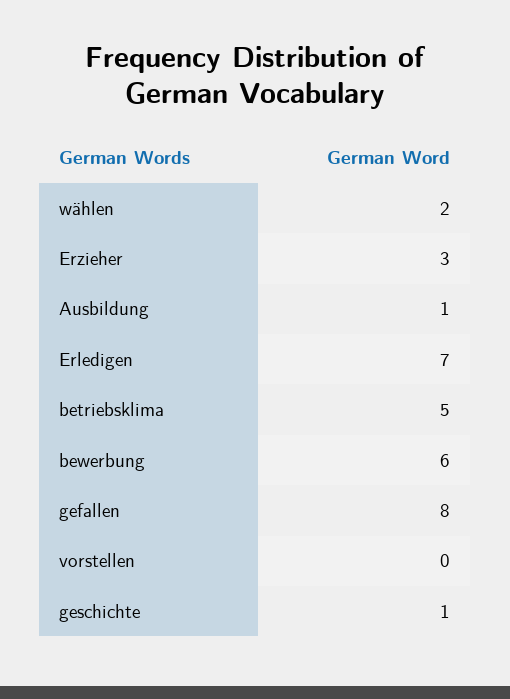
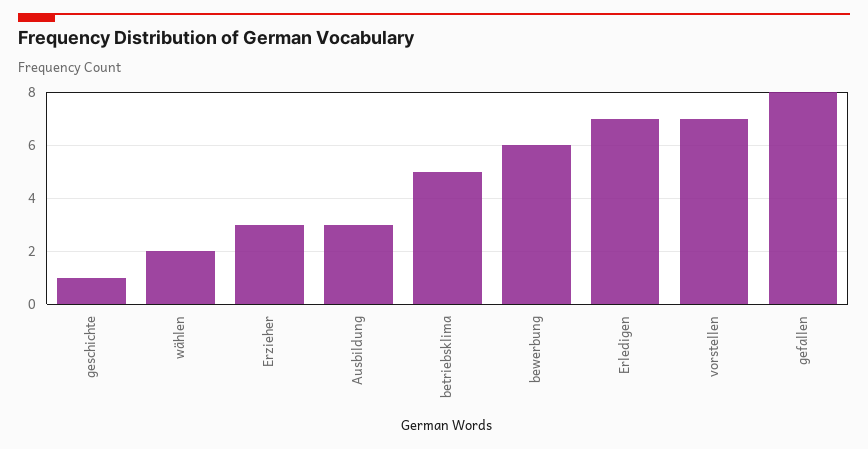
  {
    "wählen": 2,
    "Erzieher": 3,
-   "Ausbildung": 1,
+   "Ausbildung": 3,
    "Erledigen": 7,
    "betriebsklima": 5,
    "bewerbung": 6,
    "gefallen": 8,
-   "vorstellen": 0,
+   "vorstellen": 7,
    "geschichte": 1
  }

